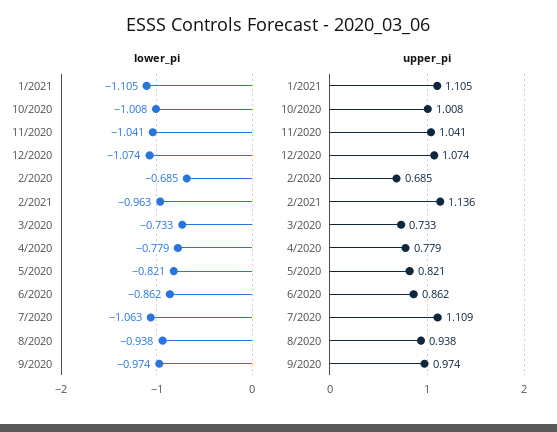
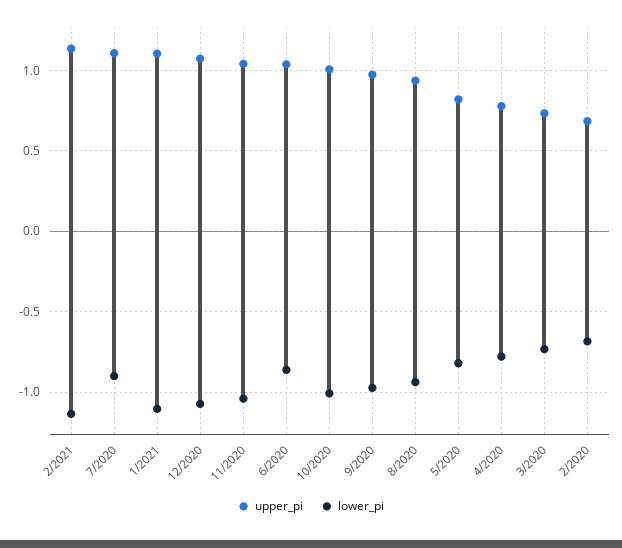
  {
    "lower_pi": {
      "1/2021": -1.105,
      "10/2020": -1.008,
      "11/2020": -1.041,
      "12/2020": -1.074,
      "2/2020": -0.685,
-     "2/2021": -0.963,
+     "2/2021": -1.15,
      "3/2020": -0.733,
      "4/2020": -0.779,
      "5/2020": -0.821,
      "6/2020": -0.862,
-     "7/2020": -1.063,
+     "7/2020": -0.9,
      "8/2020": -0.938,
      "9/2020": -0.974
    },
    "upper_pi": {
      "1/2021": 1.105,
      "10/2020": 1.008,
      "11/2020": 1.041,
      "12/2020": 1.074,
      "2/2020": 0.685,
      "2/2021": 1.136,
      "3/2020": 0.733,
      "4/2020": 0.779,
      "5/2020": 0.821,
-     "6/2020": 0.862,
+     "6/2020": 1.05,
      "7/2020": 1.109,
      "8/2020": 0.938,
      "9/2020": 0.974
    }
  }

